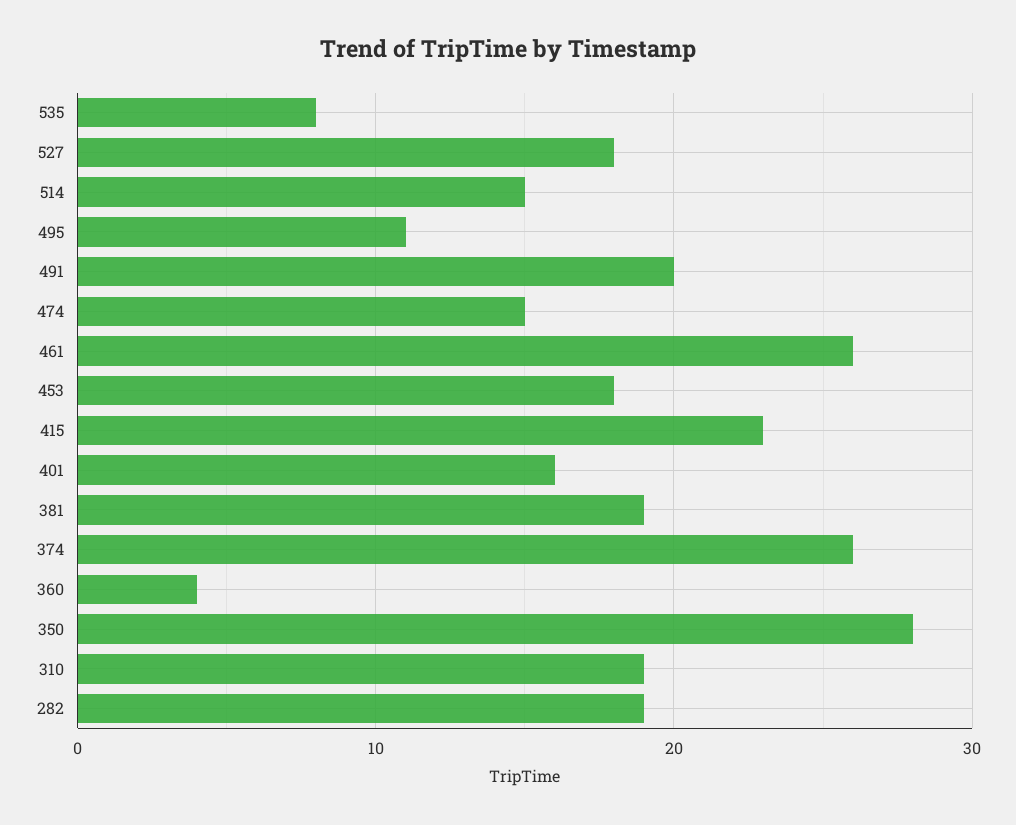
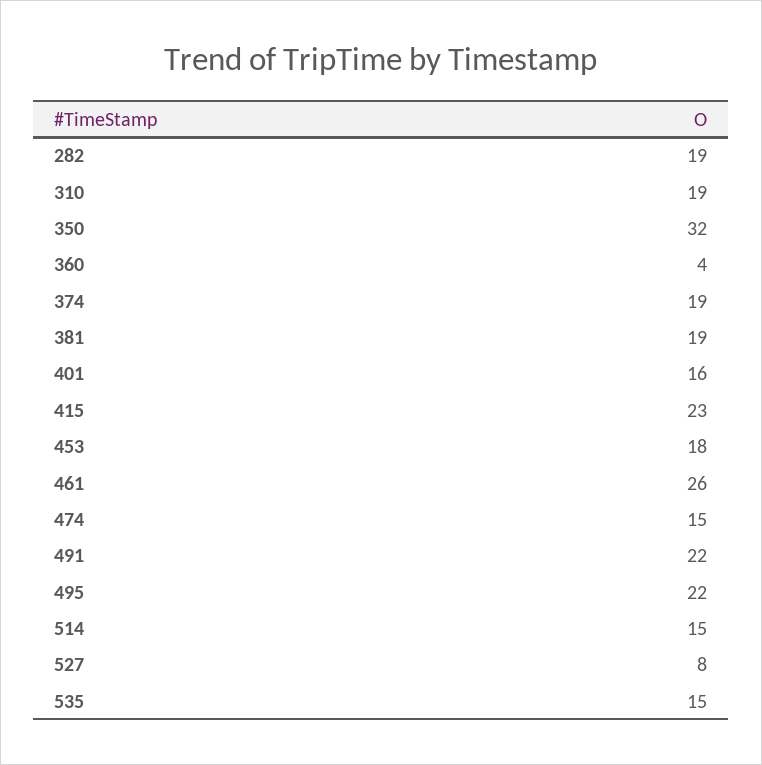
  {
-   "535": 8,
+   "535": 15,
-   "527": 18,
+   "527": 8,
    "514": 15,
-   "495": 11,
+   "495": 22,
-   "491": 20,
+   "491": 22,
    "474": 15,
    "461": 26,
    "453": 18,
    "415": 23,
    "401": 16,
    "381": 19,
-   "374": 26,
+   "374": 19,
    "360": 4,
-   "350": 28,
+   "350": 32,
    "310": 19,
    "282": 19
  }

